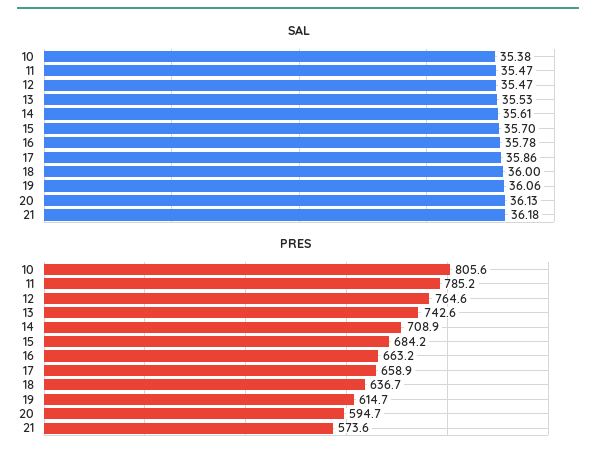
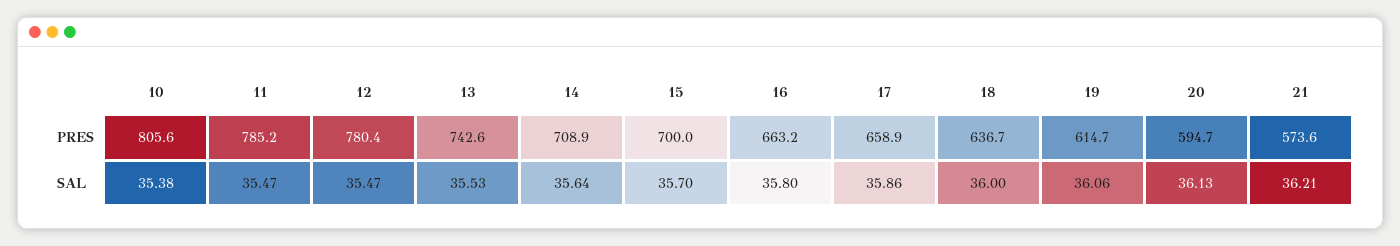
  {
    "SAL": {
      "10": 35.38,
      "11": 35.47,
      "12": 35.47,
      "13": 35.53,
-     "14": 35.61,
+     "14": 35.64,
      "15": 35.7,
-     "16": 35.78,
+     "16": 35.8,
      "17": 35.86,
      "18": 36,
      "19": 36.06,
      "20": 36.13,
-     "21": 36.18
+     "21": 36.21
    },
    "PRES": {
      "10": 805.6,
      "11": 785.2,
-     "12": 764.6,
+     "12": 780.4,
      "13": 742.6,
      "14": 708.9,
-     "15": 684.2,
+     "15": 700,
      "16": 663.2,
      "17": 658.9,
      "18": 636.7,
      "19": 614.7,
      "20": 594.7,
      "21": 573.6
    }
  }

